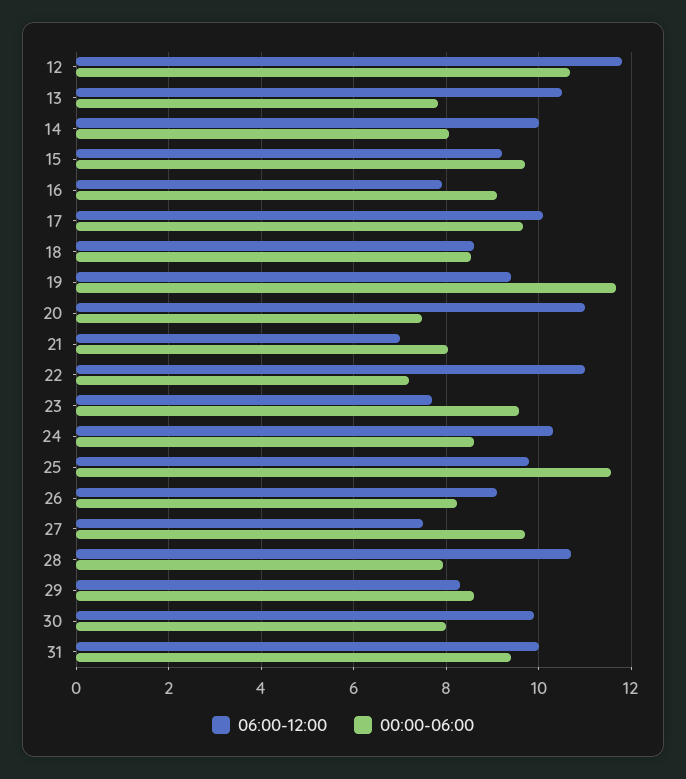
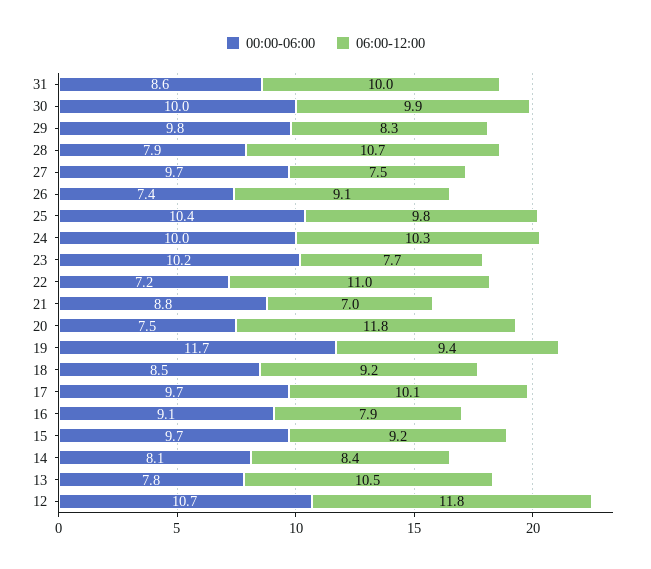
  {
    "06:00-12:00": {
      "12": 11.8,
      "13": 10.5,
-     "14": 10,
+     "14": 8.4,
      "15": 9.2,
      "16": 7.9,
      "17": 10.1,
-     "18": 8.6,
+     "18": 9.2,
      "19": 9.4,
-     "20": 11,
+     "20": 11.8,
      "21": 7,
      "22": 11,
      "23": 7.7,
      "24": 10.3,
      "25": 9.8,
      "26": 9.1,
      "27": 7.5,
      "28": 10.7,
      "29": 8.3,
      "30": 9.9,
      "31": 10
    },
    "00:00-06:00": {
      "12": 10.7,
      "13": 7.8,
      "14": 8.1,
      "15": 9.7,
      "16": 9.1,
      "17": 9.7,
      "18": 8.5,
      "19": 11.7,
      "20": 7.5,
-     "21": 8,
+     "21": 8.8,
      "22": 7.2,
-     "23": 9.6,
+     "23": 10.2,
-     "24": 8.6,
+     "24": 10,
-     "25": 11.6,
+     "25": 10.4,
-     "26": 8.2,
+     "26": 7.4,
      "27": 9.7,
      "28": 7.9,
-     "29": 8.6,
+     "29": 9.8,
-     "30": 8,
+     "30": 10,
-     "31": 9.4
+     "31": 8.6
    }
  }

